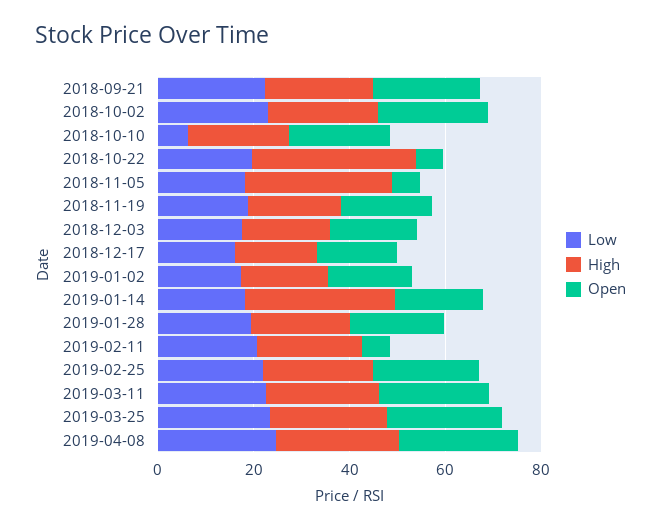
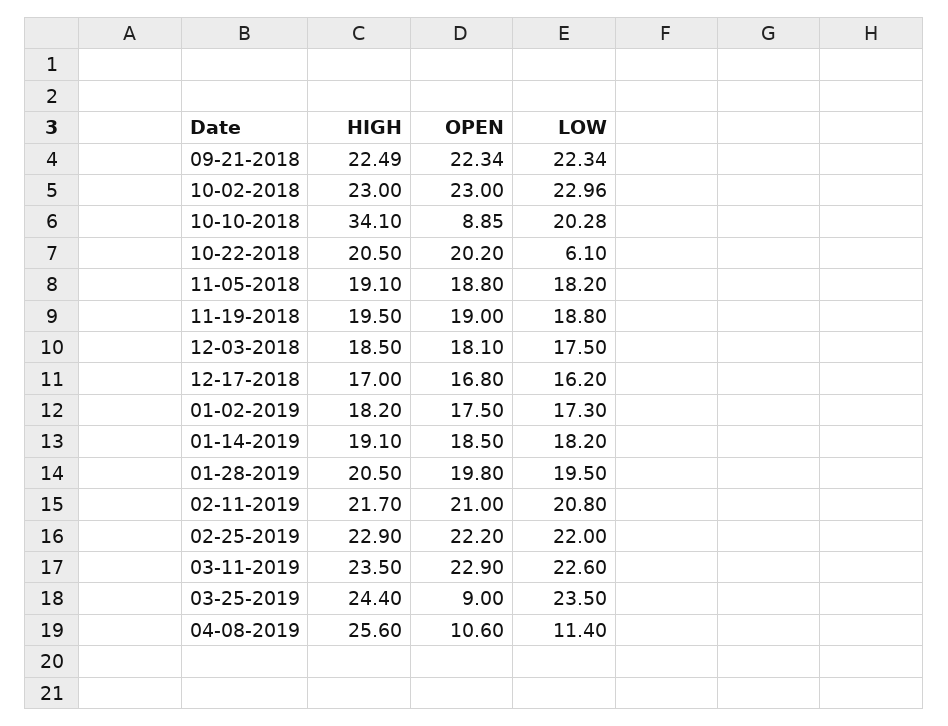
  {
    "Low": {
      "2018-09-21": 22.34,
      "2018-10-02": 22.96,
-     "2018-10-10": 5,
+     "2018-10-10": 20.28,
-     "2018-10-22": 20,
+     "2018-10-22": 6.1,
      "2018-11-05": 18.2,
      "2018-11-19": 18.8,
      "2018-12-03": 17.5,
      "2018-12-17": 16.2,
      "2019-01-02": 17.3,
      "2019-01-14": 18.2,
      "2019-01-28": 19.5,
      "2019-02-11": 20.8,
      "2019-02-25": 22,
      "2019-03-11": 22.6,
      "2019-03-25": 23.5,
-     "2019-04-08": 25
+     "2019-04-08": 11.4
    },
    "High": {
      "2018-09-21": 22.49,
      "2018-10-02": 23,
-     "2018-10-10": 20,
+     "2018-10-10": 34.1,
-     "2018-10-22": 35,
+     "2018-10-22": 20.5,
-     "2018-11-05": 30,
+     "2018-11-05": 19.1,
      "2018-11-19": 19.5,
      "2018-12-03": 18.5,
      "2018-12-17": 17,
      "2019-01-02": 18.2,
-     "2019-01-14": 30,
+     "2019-01-14": 19.1,
      "2019-01-28": 20.5,
      "2019-02-11": 21.7,
      "2019-02-25": 22.9,
      "2019-03-11": 23.5,
      "2019-03-25": 24.4,
      "2019-04-08": 25.6
    },
    "Open": {
      "2018-09-21": 22.34,
      "2018-10-02": 23,
-     "2018-10-10": 20,
+     "2018-10-10": 8.85,
-     "2018-10-22": 5,
+     "2018-10-22": 20.2,
-     "2018-11-05": 5,
+     "2018-11-05": 18.8,
      "2018-11-19": 19,
      "2018-12-03": 18.1,
      "2018-12-17": 16.8,
      "2019-01-02": 17.5,
      "2019-01-14": 18.5,
      "2019-01-28": 19.8,
-     "2019-02-11": 5,
+     "2019-02-11": 21,
      "2019-02-25": 22.2,
      "2019-03-11": 22.9,
-     "2019-03-25": 25,
+     "2019-03-25": 9,
-     "2019-04-08": 25
+     "2019-04-08": 10.6
    }
  }

